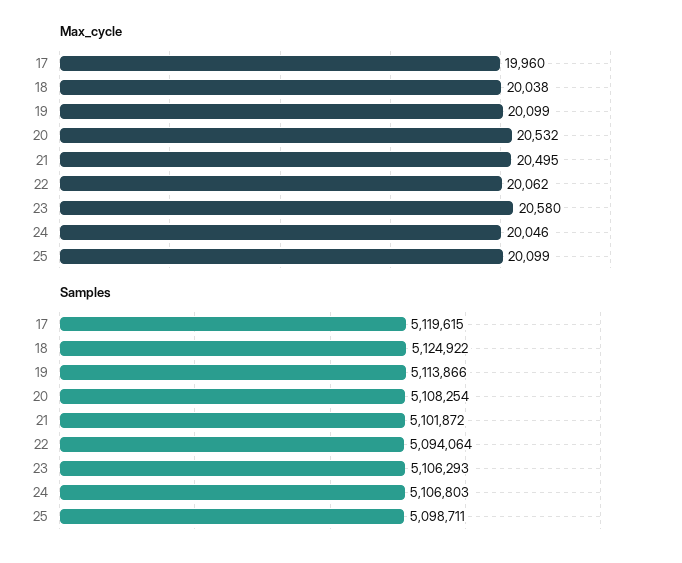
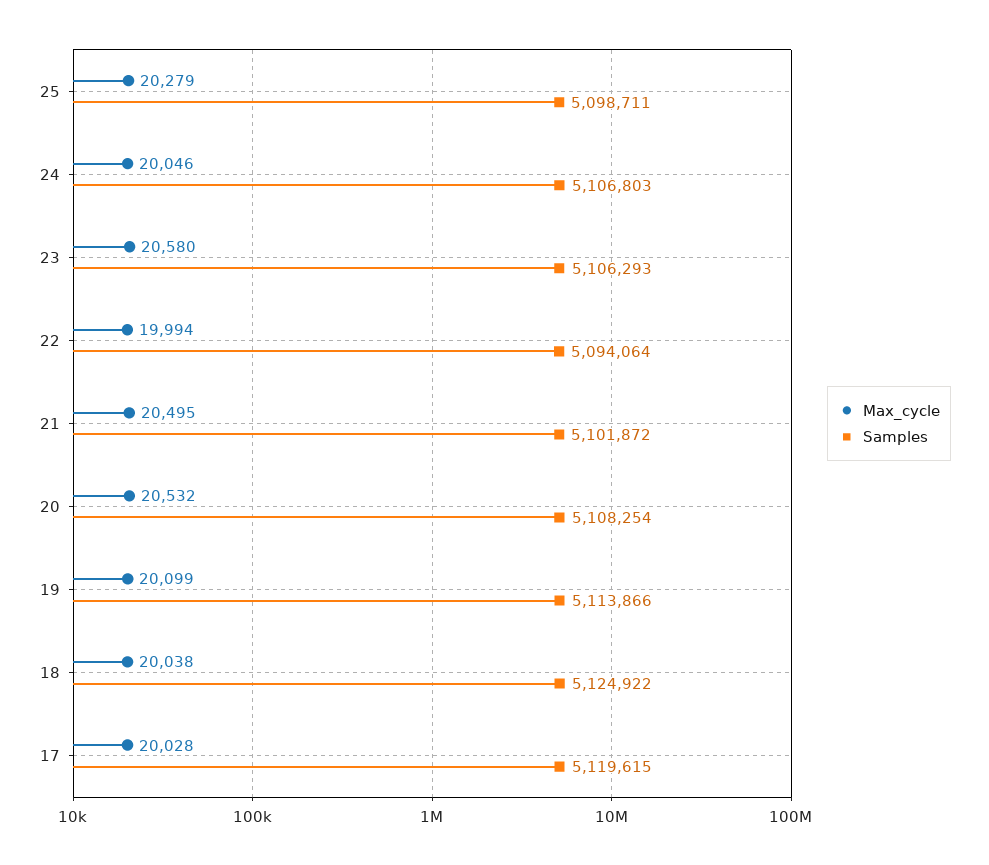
  {
    "Max_cycle": {
-     "17": 19960,
+     "17": 20028,
      "18": 20038,
      "19": 20099,
      "20": 20532,
      "21": 20495,
-     "22": 20062,
+     "22": 19994,
      "23": 20580,
      "24": 20046,
-     "25": 20099
+     "25": 20279
    },
    "Samples": {
      "17": 5119615,
      "18": 5124922,
      "19": 5113866,
      "20": 5108254,
      "21": 5101872,
      "22": 5094064,
      "23": 5106293,
      "24": 5106803,
      "25": 5098711
    }
  }

